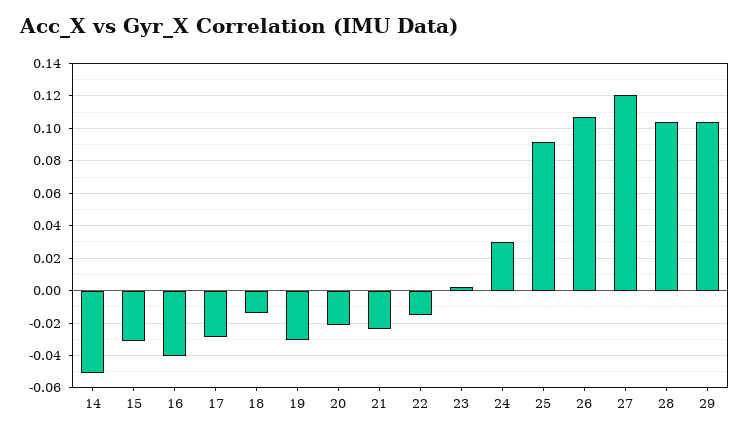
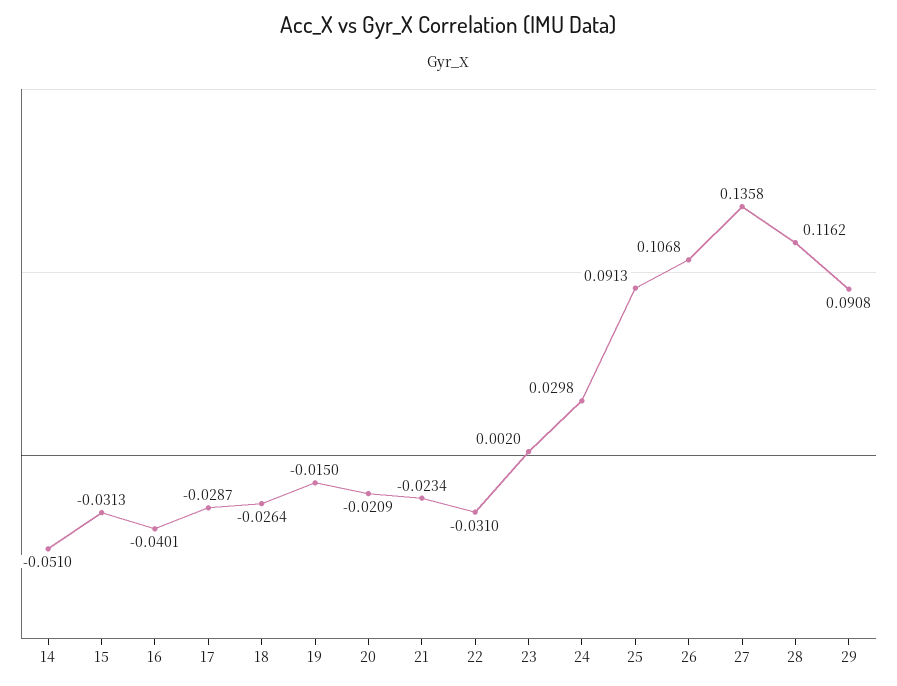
  {
    "14": -0.051,
    "15": -0.0313,
    "16": -0.0401,
    "17": -0.0287,
-   "18": -0.015,
+   "18": -0.0264,
-   "19": -0.03,
+   "19": -0.015,
    "20": -0.0209,
    "21": -0.0234,
-   "22": -0.015,
+   "22": -0.031,
    "23": 0.002,
    "24": 0.0298,
    "25": 0.0913,
    "26": 0.1068,
-   "27": 0.12,
+   "27": 0.1358,
-   "28": 0.105,
+   "28": 0.1162,
-   "29": 0.105
+   "29": 0.0908
  }

